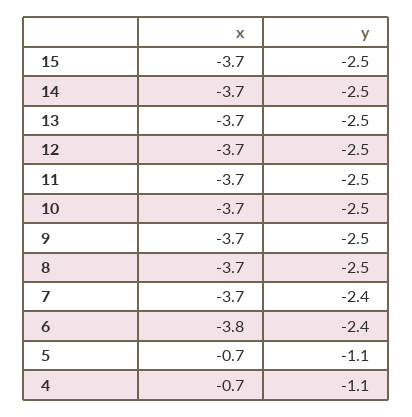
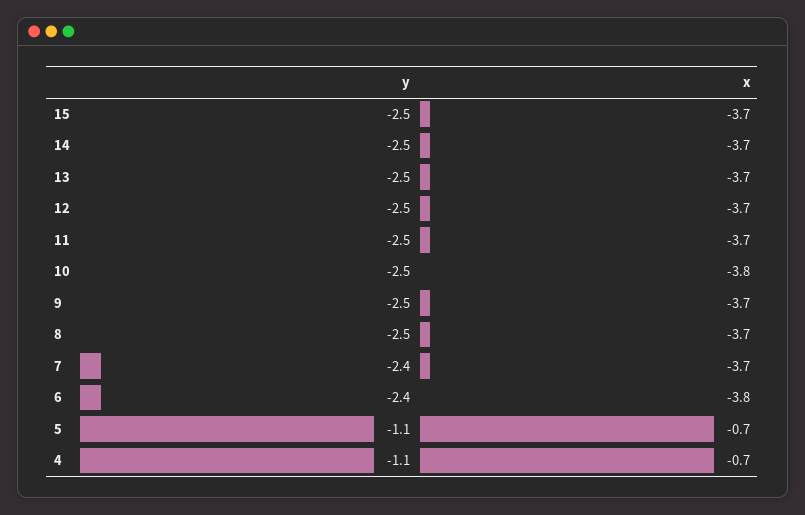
  {
    "x": {
      "15": -3.7,
      "14": -3.7,
      "13": -3.7,
      "12": -3.7,
      "11": -3.7,
-     "10": -3.7,
+     "10": -3.8,
      "9": -3.7,
      "8": -3.7,
      "7": -3.7,
      "6": -3.8,
      "5": -0.7,
      "4": -0.7
    },
    "y": {
      "15": -2.5,
      "14": -2.5,
      "13": -2.5,
      "12": -2.5,
      "11": -2.5,
      "10": -2.5,
      "9": -2.5,
      "8": -2.5,
      "7": -2.4,
      "6": -2.4,
      "5": -1.1,
      "4": -1.1
    }
  }

